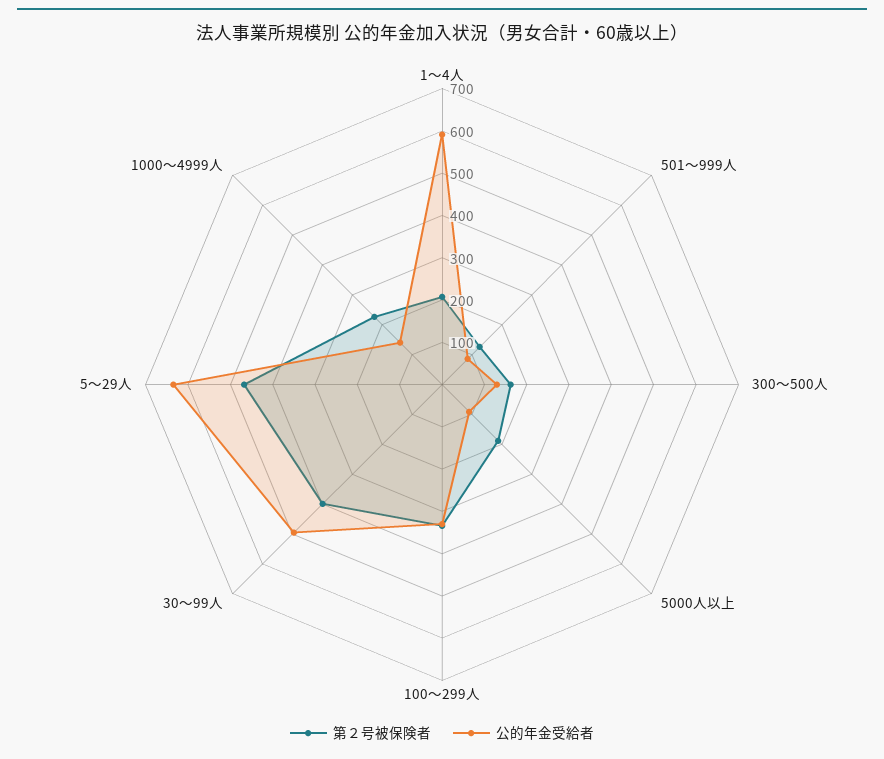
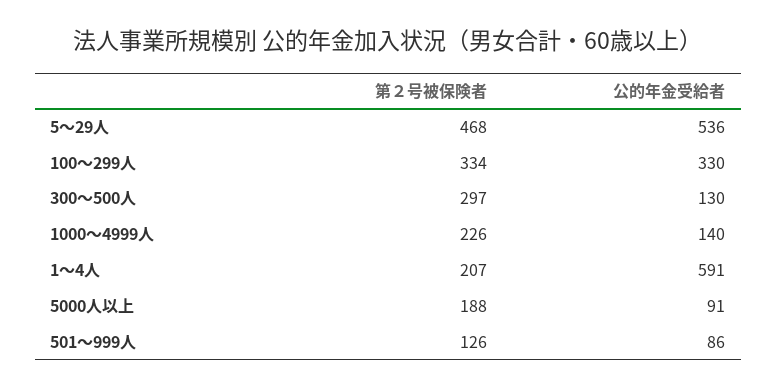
  {
    "第２号被保険者": {
      "1～4人": 207,
      "501～999人": 126,
-     "300～500人": 160,
+     "300～500人": 297,
      "5000人以上": 188,
      "100～299人": 334,
-     "30～99人": 400,
      "5～29人": 468,
      "1000～4999人": 226
    },
    "公的年金受給者": {
      "1～4人": 591,
      "501～999人": 86,
      "300～500人": 130,
      "5000人以上": 91,
      "100～299人": 330,
-     "30～99人": 500,
-     "5～29人": 640,
+     "5～29人": 536,
      "1000～4999人": 140
    }
  }

